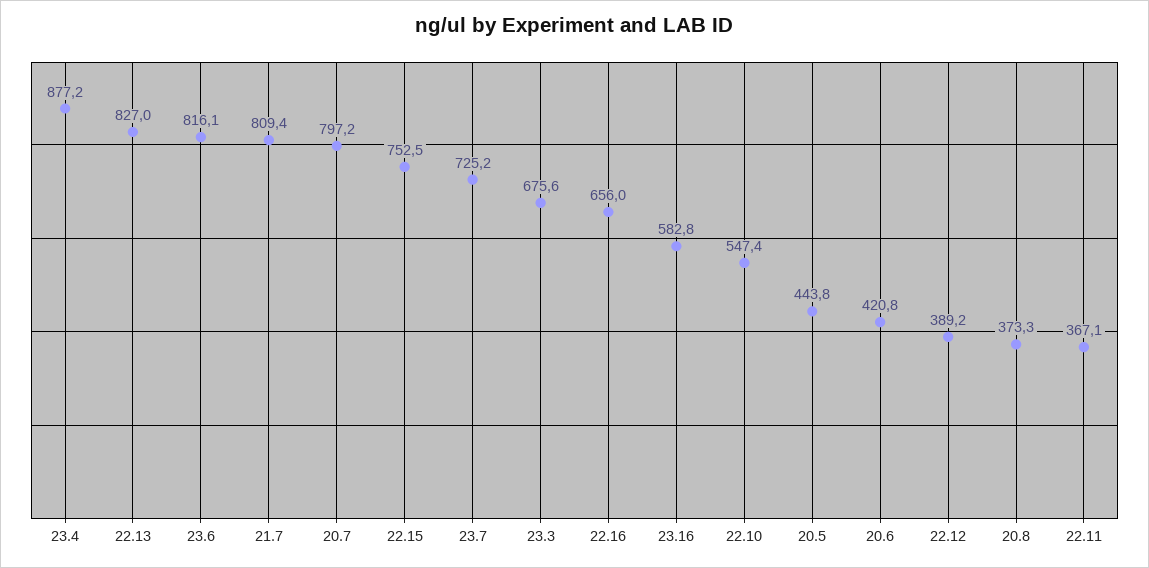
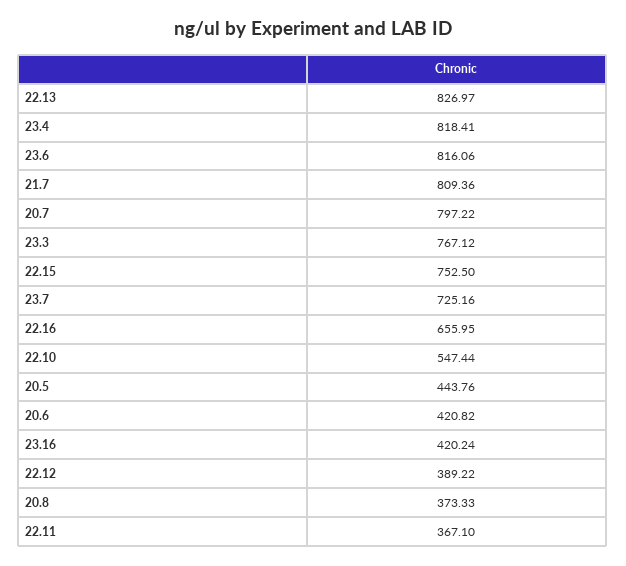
  {
-   "23.4": 877.2,
+   "23.4": 818.41,
    "22.13": 826.97,
    "23.6": 816.06,
    "21.7": 809.36,
    "20.7": 797.22,
    "22.15": 752.5,
    "23.7": 725.16,
-   "23.3": 675.6,
+   "23.3": 767.12,
    "22.16": 655.95,
-   "23.16": 582.8,
+   "23.16": 420.24,
    "22.10": 547.44,
    "20.5": 443.76,
    "20.6": 420.82,
    "22.12": 389.22,
    "20.8": 373.33,
    "22.11": 367.1
  }

